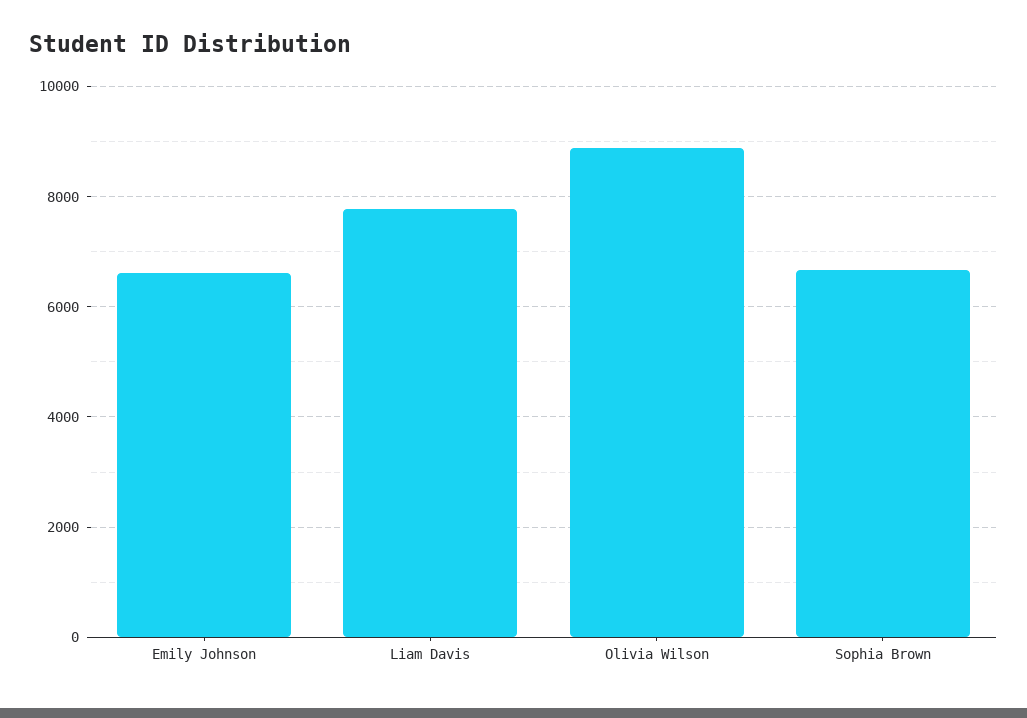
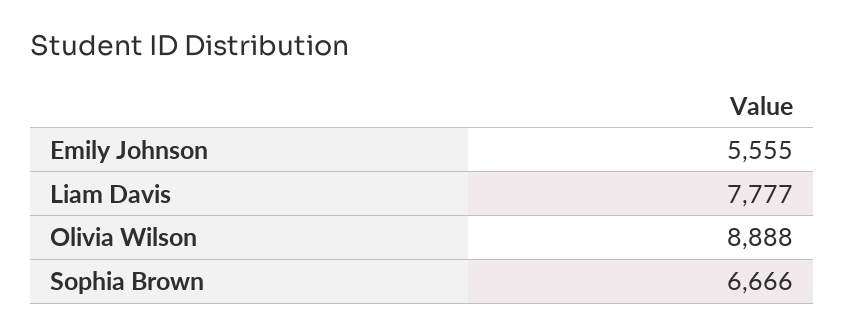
  {
-   "Emily Johnson": 6600,
+   "Emily Johnson": 5555,
    "Liam Davis": 7777,
    "Olivia Wilson": 8888,
    "Sophia Brown": 6666
  }

